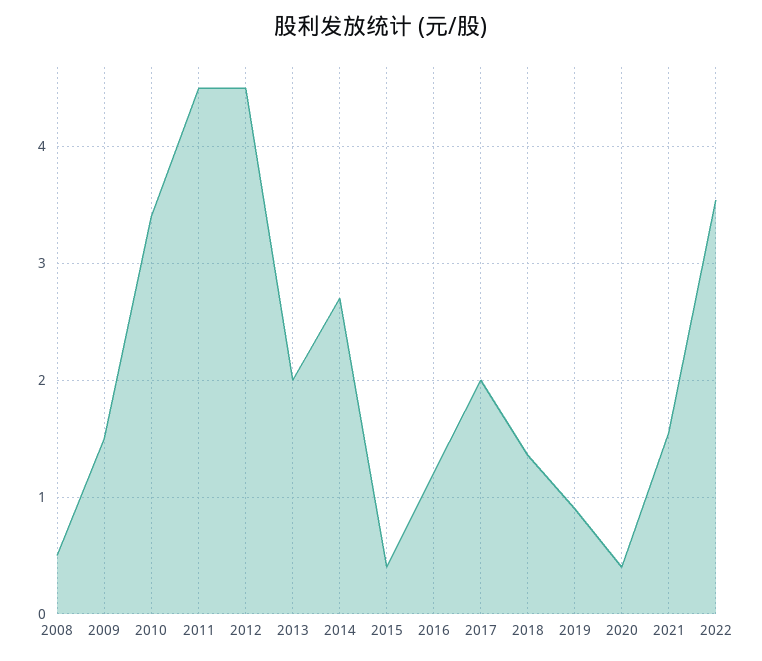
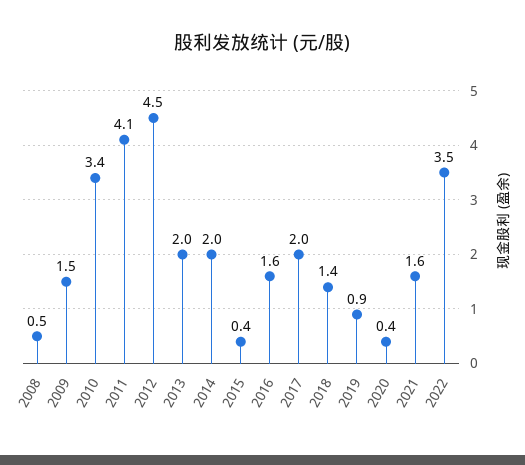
  {
    "2008": 0.5,
    "2009": 1.5,
    "2010": 3.4,
-   "2011": 4.5,
+   "2011": 4.1,
    "2012": 4.5,
    "2013": 2,
-   "2014": 2.7,
+   "2014": 2,
    "2015": 0.4,
-   "2016": 1.2,
+   "2016": 1.6,
    "2017": 2,
    "2018": 1.4,
    "2019": 0.9,
    "2020": 0.4,
    "2021": 1.6,
    "2022": 3.5
  }

